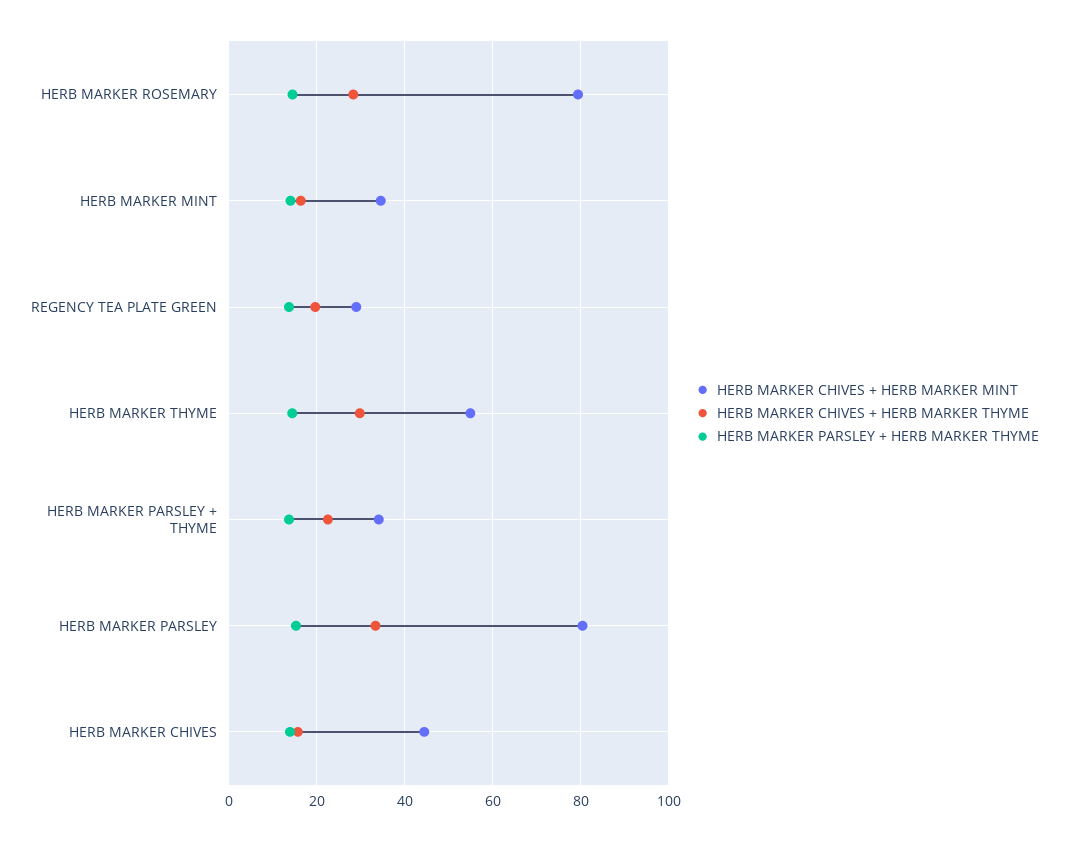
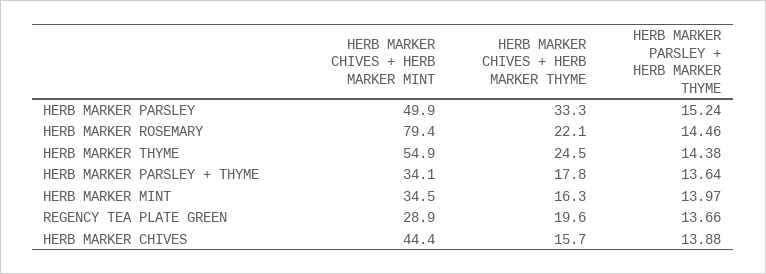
  {
    "HERB MARKER CHIVES + HERB MARKER MINT": {
      "HERB MARKER ROSEMARY": 79.4,
      "HERB MARKER MINT": 34.5,
      "REGENCY TEA PLATE GREEN": 28.9,
      "HERB MARKER THYME": 54.9,
      "HERB MARKER PARSLEY + THYME": 34.1,
-     "HERB MARKER PARSLEY": 80,
+     "HERB MARKER PARSLEY": 49.9,
      "HERB MARKER CHIVES": 44.4
    },
    "HERB MARKER CHIVES + HERB MARKER THYME": {
-     "HERB MARKER ROSEMARY": 28,
+     "HERB MARKER ROSEMARY": 22.1,
      "HERB MARKER MINT": 16.3,
      "REGENCY TEA PLATE GREEN": 19.6,
-     "HERB MARKER THYME": 30,
+     "HERB MARKER THYME": 24.5,
-     "HERB MARKER PARSLEY + THYME": 22,
+     "HERB MARKER PARSLEY + THYME": 17.8,
      "HERB MARKER PARSLEY": 33.3,
      "HERB MARKER CHIVES": 15.7
    },
    "HERB MARKER PARSLEY + HERB MARKER THYME": {
      "HERB MARKER ROSEMARY": 14.46,
      "HERB MARKER MINT": 13.97,
      "REGENCY TEA PLATE GREEN": 13.66,
      "HERB MARKER THYME": 14.38,
      "HERB MARKER PARSLEY + THYME": 13.64,
      "HERB MARKER PARSLEY": 15.24,
      "HERB MARKER CHIVES": 13.88
    }
  }

